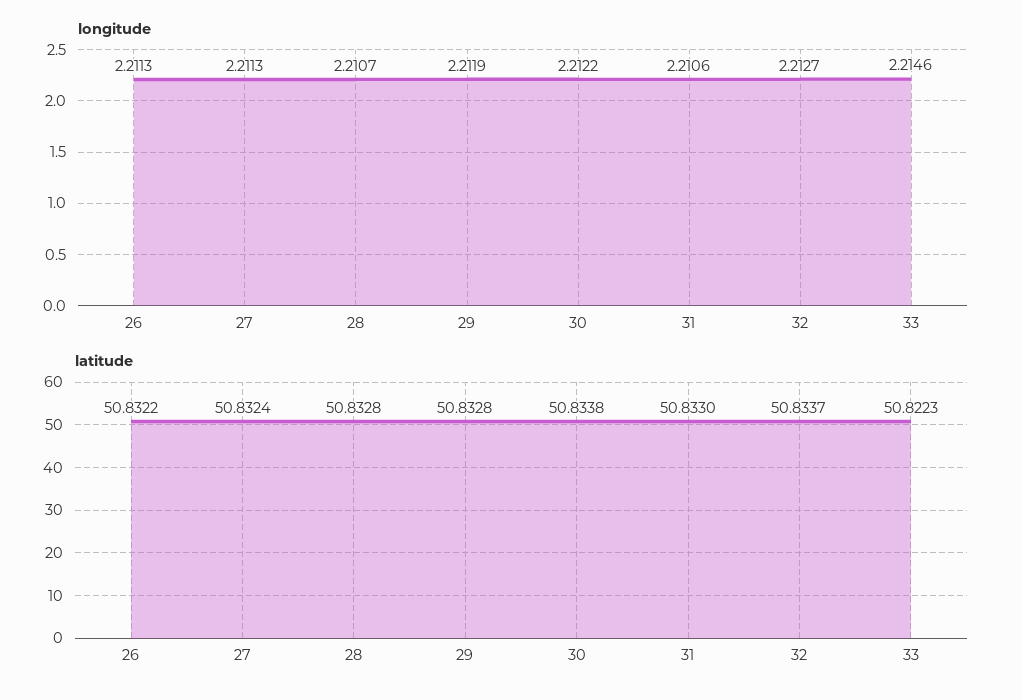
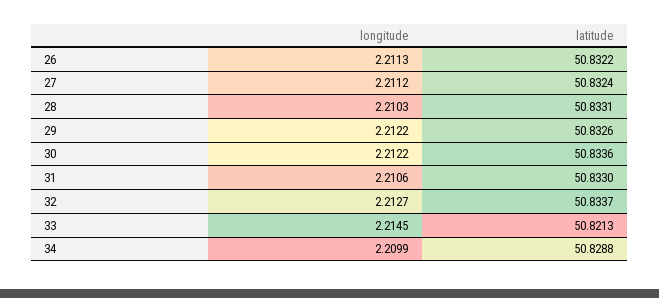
  {
    "longitude": {
      "26": 2.2113,
-     "27": 2.2113,
+     "27": 2.2112,
-     "28": 2.2107,
+     "28": 2.2103,
-     "29": 2.2119,
+     "29": 2.2122,
      "30": 2.2122,
      "31": 2.2106,
      "32": 2.2127,
-     "33": 2.2146
+     "33": 2.2145,
+     "34": 2.2099
    },
    "latitude": {
      "26": 50.8322,
      "27": 50.8324,
-     "28": 50.8328,
+     "28": 50.8331,
-     "29": 50.8328,
+     "29": 50.8326,
-     "30": 50.8338,
+     "30": 50.8336,
      "31": 50.833,
      "32": 50.8337,
-     "33": 50.8223
+     "33": 50.8213,
+     "34": 50.8288
    }
  }

